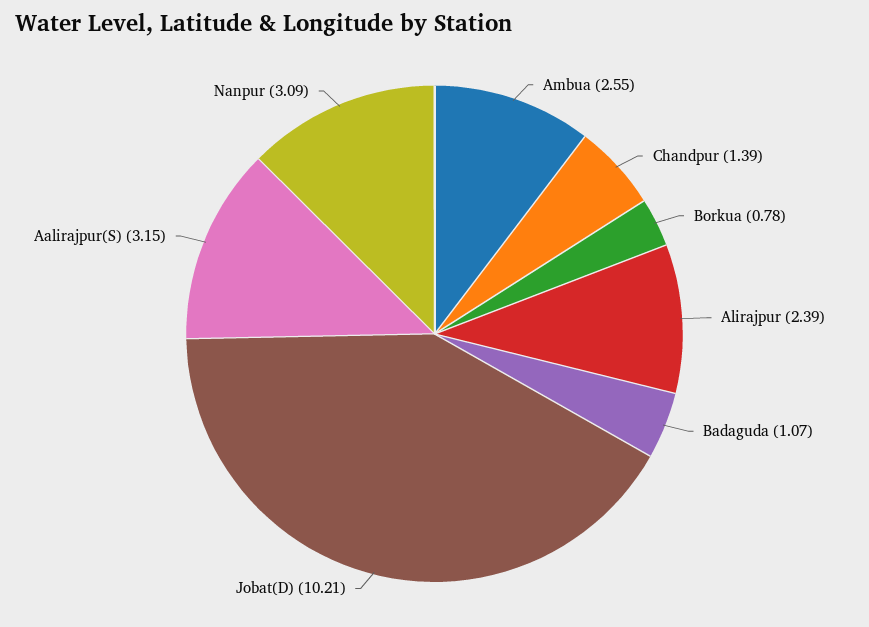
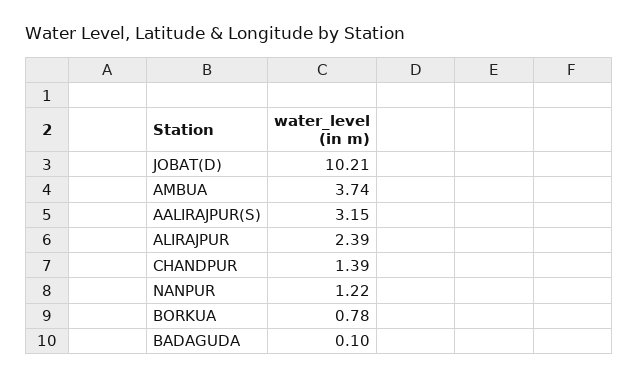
  {
-   "Ambua": 2.55,
+   "Ambua": 3.74,
    "Chandpur": 1.39,
    "Borkua": 0.78,
    "Alirajpur": 2.39,
-   "Badaguda": 1.07,
+   "Badaguda": 0.1,
    "Jobat(D)": 10.21,
    "Aalirajpur(S)": 3.15,
-   "Nanpur": 3.09
+   "Nanpur": 1.22
  }

